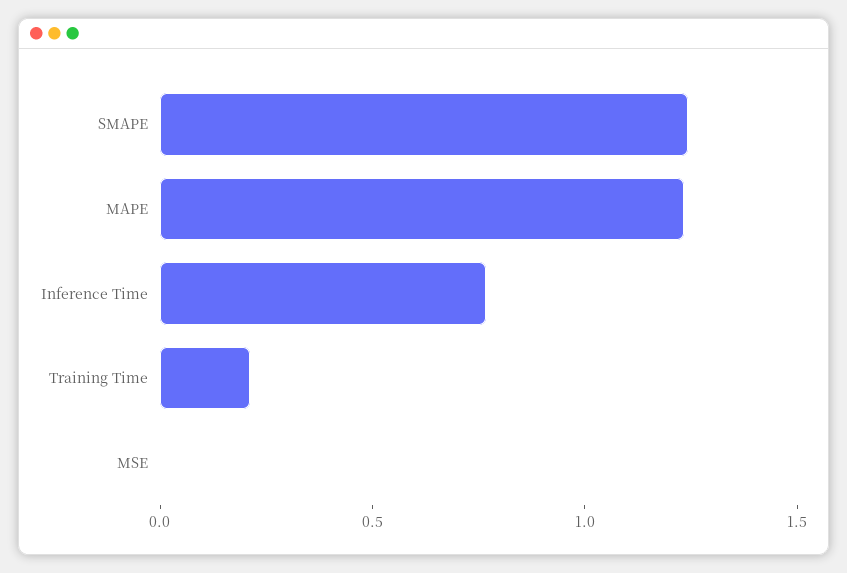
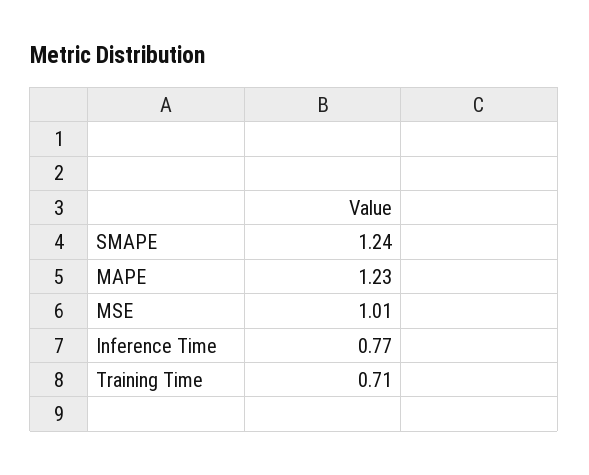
  {
    "SMAPE": 1.24,
    "MAPE": 1.23,
    "Inference Time": 0.77,
-   "Training Time": 0.2,
+   "Training Time": 0.71,
-   "MSE": 0
+   "MSE": 1.01
  }

